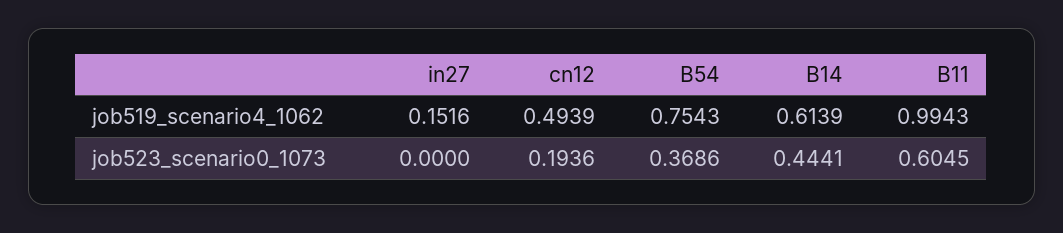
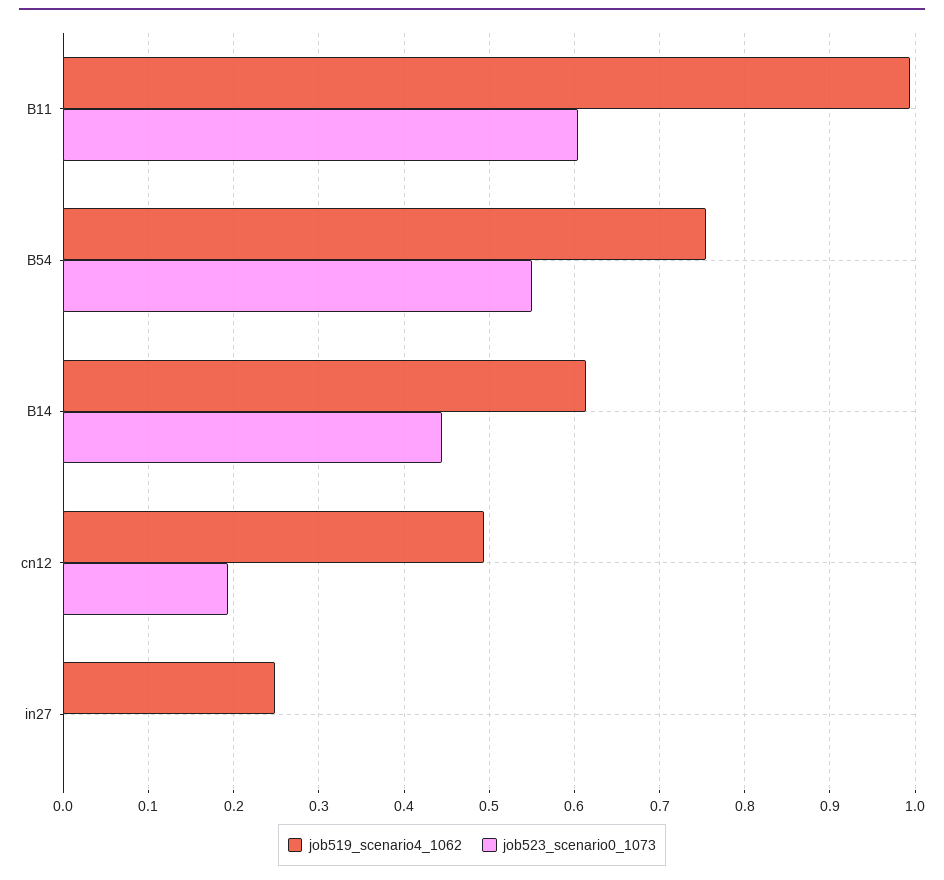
  {
    "job519_scenario4_1062": {
-     "in27": 0.1516,
+     "in27": 0.25,
      "cn12": 0.4939,
      "B54": 0.7543,
      "B14": 0.6139,
      "B11": 0.9943
    },
    "job523_scenario0_1073": {
      "in27": 0,
      "cn12": 0.1936,
-     "B54": 0.3686,
+     "B54": 0.55,
      "B14": 0.4441,
      "B11": 0.6045
    }
  }

